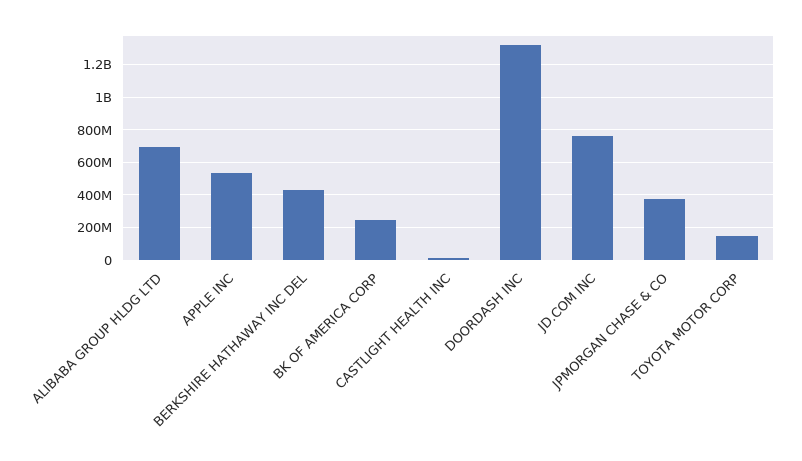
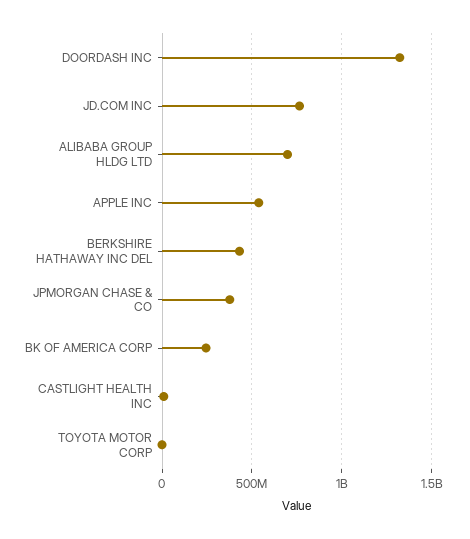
  {
    "ALIBABA GROUP HLDG LTD": 700000000,
    "APPLE INC": 550000000,
    "BERKSHIRE HATHAWAY INC DEL": 450000000,
    "BK OF AMERICA CORP": 250000000,
    "CASTLIGHT HEALTH INC": 0,
    "DOORDASH INC": 1300000000,
    "JD.COM INC": 750000000,
    "JPMORGAN CHASE & CO": 400000000,
-   "TOYOTA MOTOR CORP": 150000000
+   "TOYOTA MOTOR CORP": 0
  }

